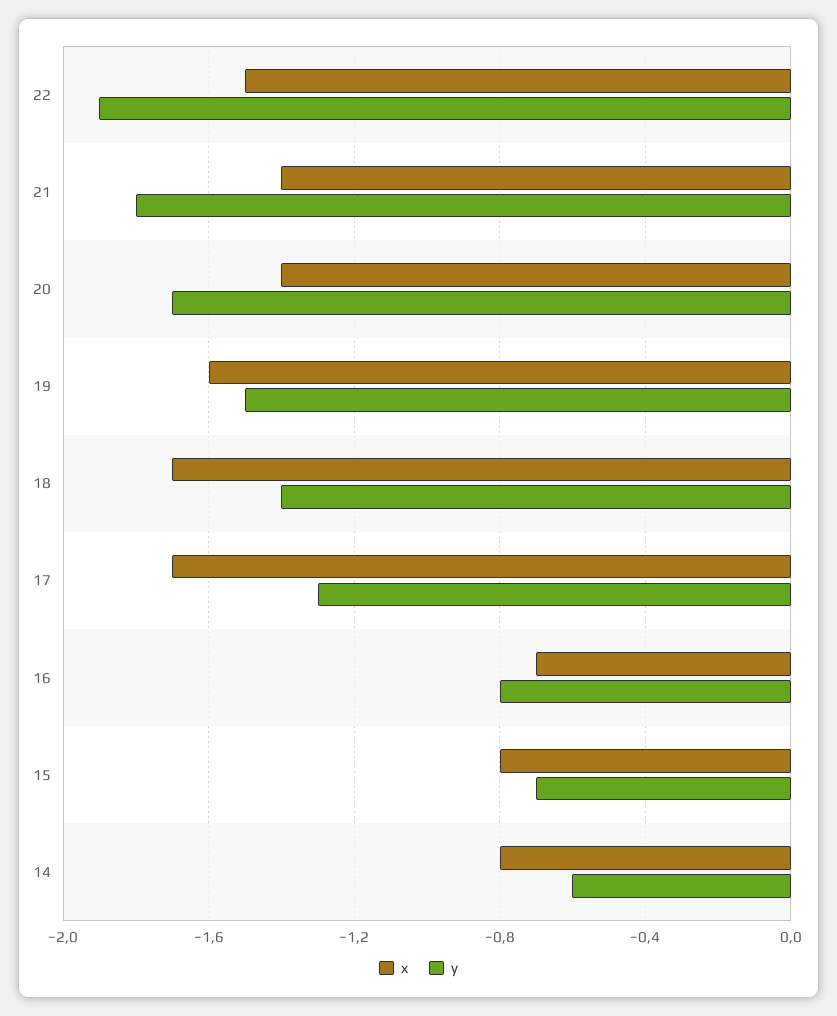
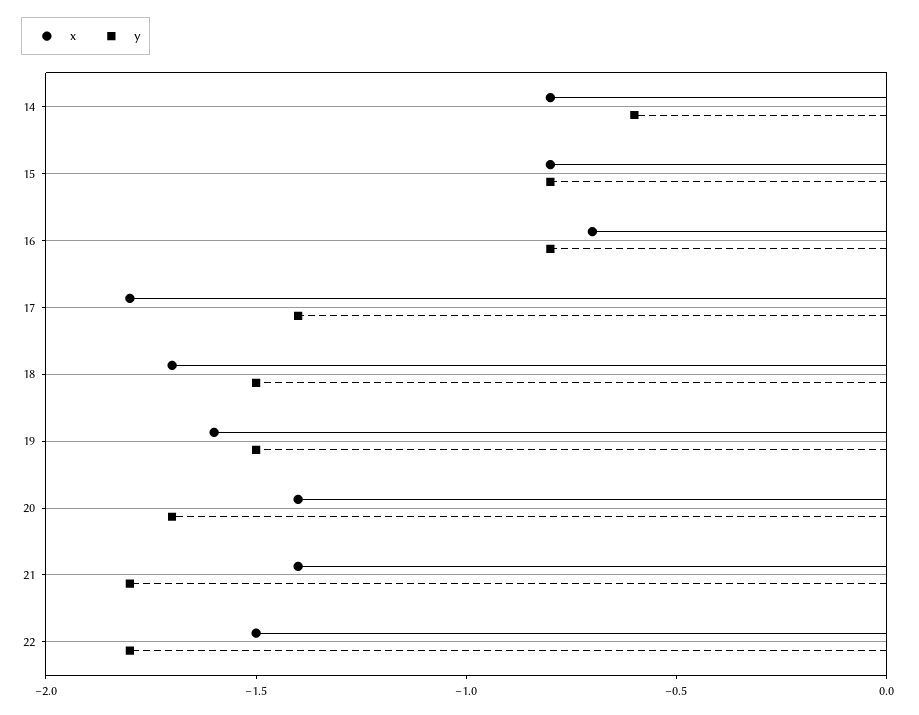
  {
    "x": {
      "22": -1.5,
      "21": -1.4,
      "20": -1.4,
      "19": -1.6,
      "18": -1.7,
-     "17": -1.7,
+     "17": -1.8,
      "16": -0.7,
      "15": -0.8,
      "14": -0.8
    },
    "y": {
-     "22": -1.9,
+     "22": -1.8,
      "21": -1.8,
      "20": -1.7,
      "19": -1.5,
-     "18": -1.4,
+     "18": -1.5,
-     "17": -1.3,
+     "17": -1.4,
      "16": -0.8,
-     "15": -0.7,
+     "15": -0.8,
      "14": -0.6
    }
  }

